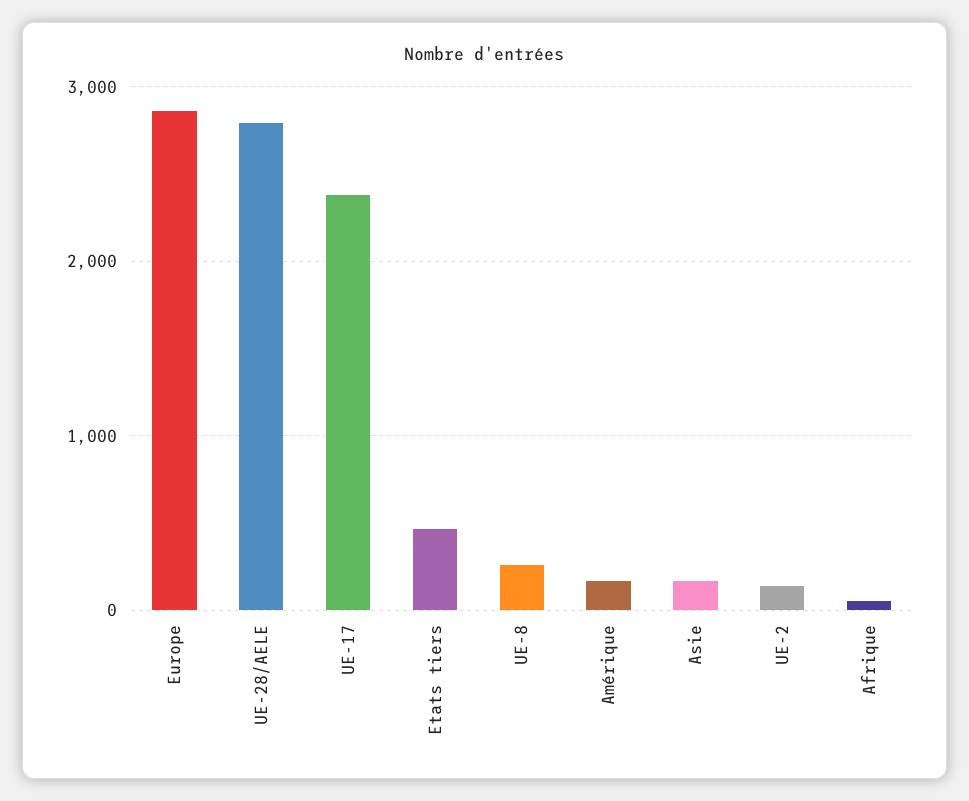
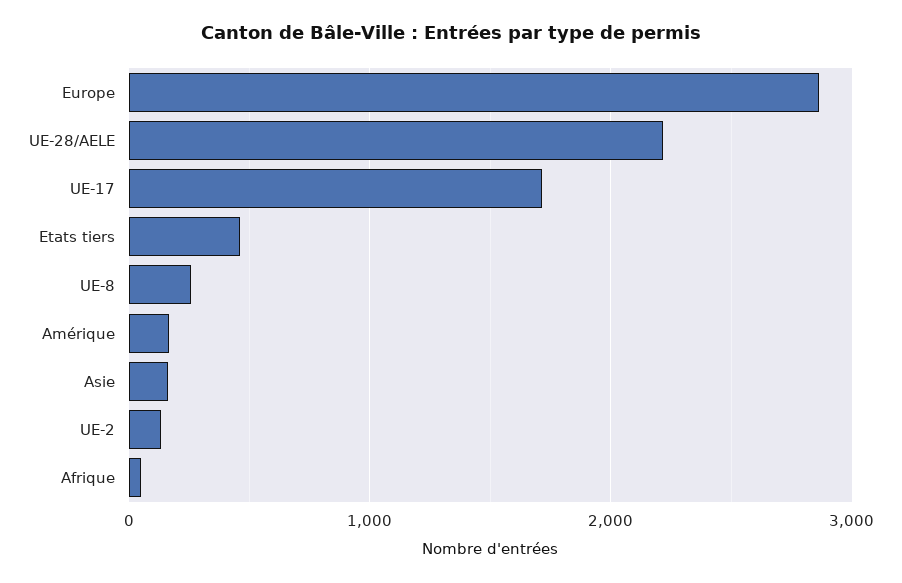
  {
    "Europe": 2900,
-   "UE-28/AELE": 2800,
+   "UE-28/AELE": 2200,
-   "UE-17": 2400,
+   "UE-17": 1700,
    "Etats tiers": 500,
    "UE-8": 300,
    "Amérique": 200,
    "Asie": 200,
    "UE-2": 100,
    "Afrique": 100
  }

